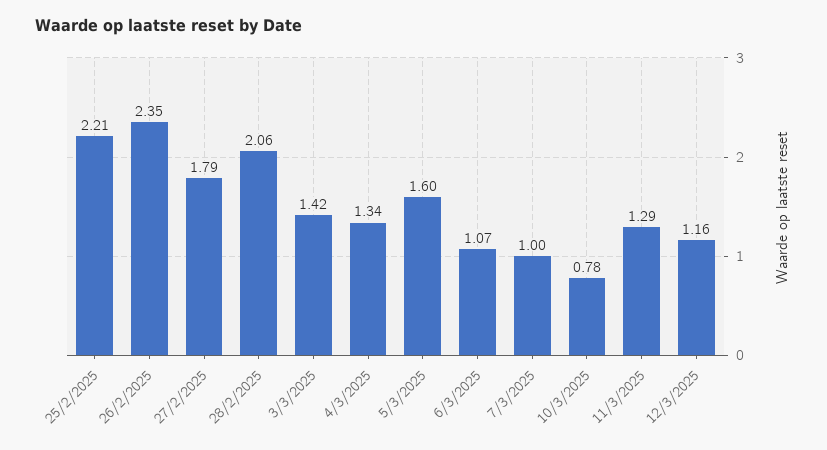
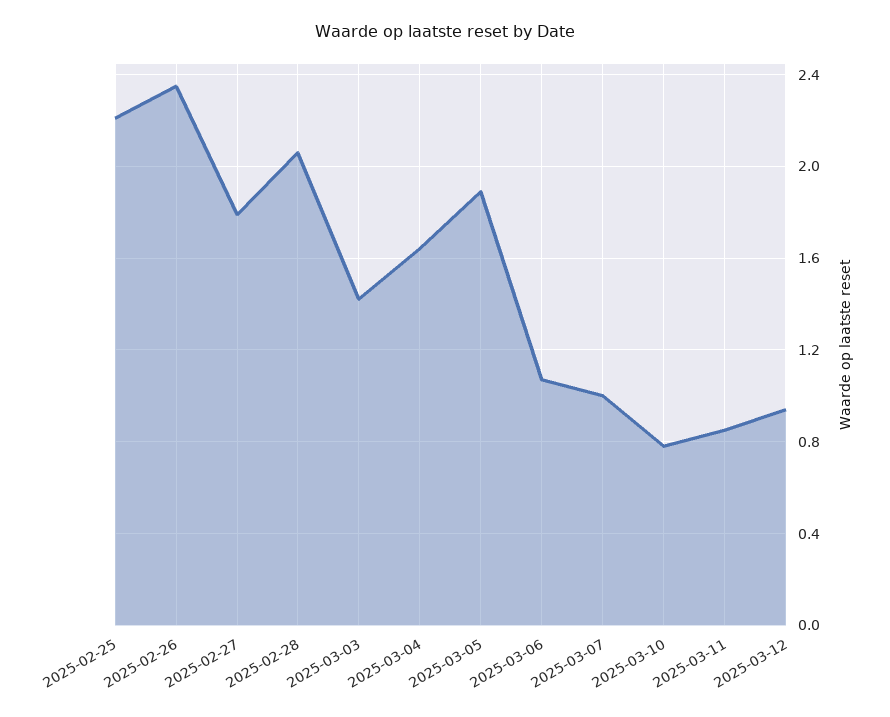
  {
    "25/2/2025": 2.21,
    "26/2/2025": 2.35,
    "27/2/2025": 1.79,
    "28/2/2025": 2.06,
    "3/3/2025": 1.42,
-   "4/3/2025": 1.34,
+   "4/3/2025": 1.65,
-   "5/3/2025": 1.6,
+   "5/3/2025": 1.9,
    "6/3/2025": 1.07,
    "7/3/2025": 1,
    "10/3/2025": 0.78,
-   "11/3/2025": 1.29,
+   "11/3/2025": 0.85,
-   "12/3/2025": 1.16
+   "12/3/2025": 0.95
  }

